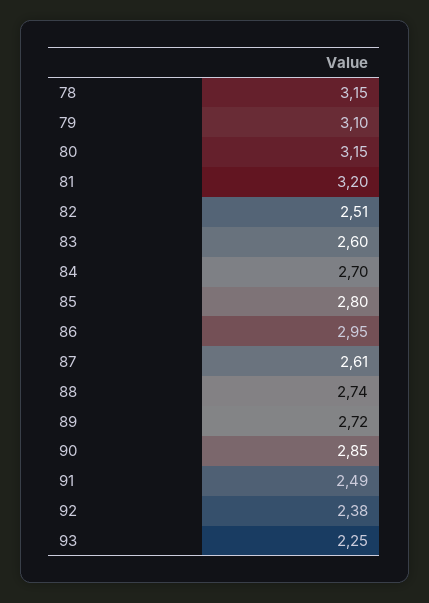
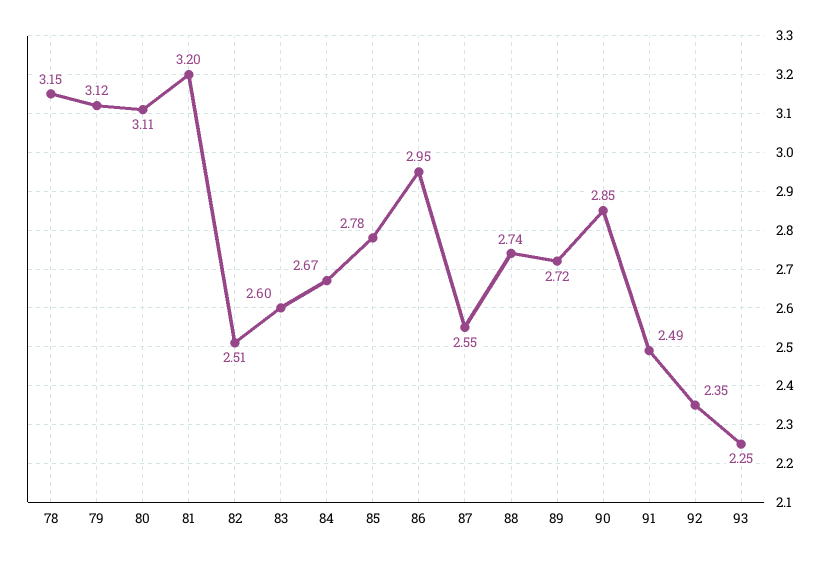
  {
    "78": 3.15,
-   "79": 3.1,
+   "79": 3.12,
-   "80": 3.15,
+   "80": 3.11,
    "81": 3.2,
    "82": 2.51,
    "83": 2.6,
-   "84": 2.7,
+   "84": 2.67,
-   "85": 2.8,
+   "85": 2.78,
    "86": 2.95,
-   "87": 2.61,
+   "87": 2.55,
    "88": 2.74,
    "89": 2.72,
    "90": 2.85,
    "91": 2.49,
-   "92": 2.38,
+   "92": 2.35,
    "93": 2.25
  }

